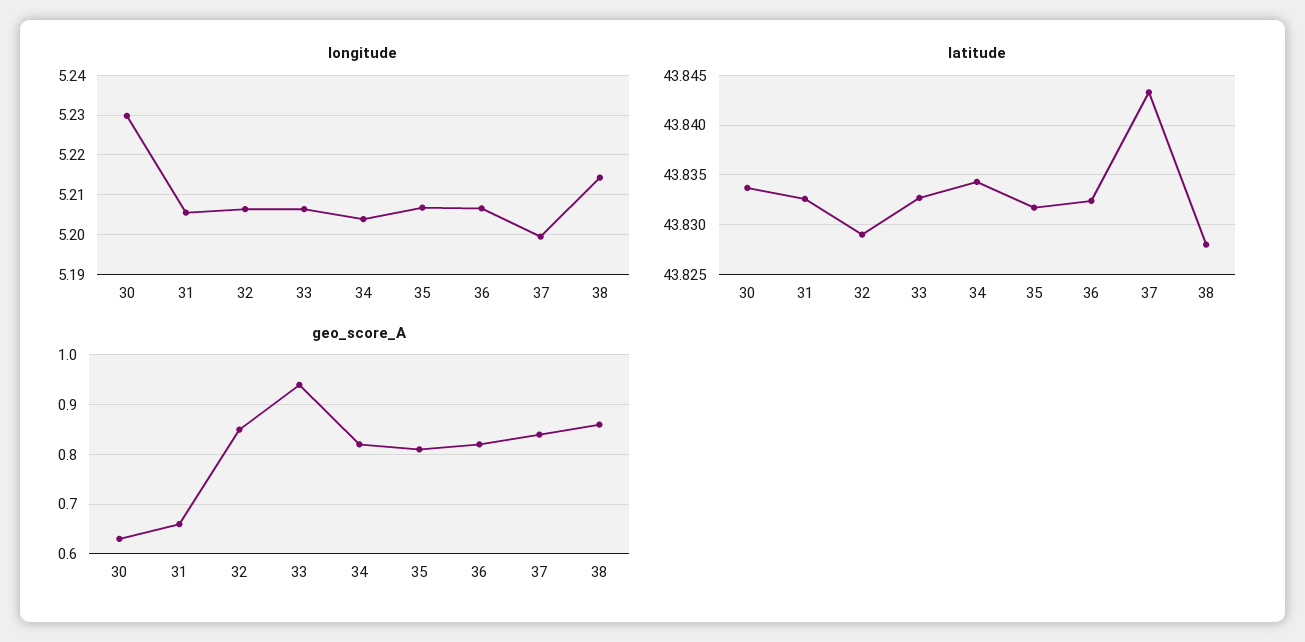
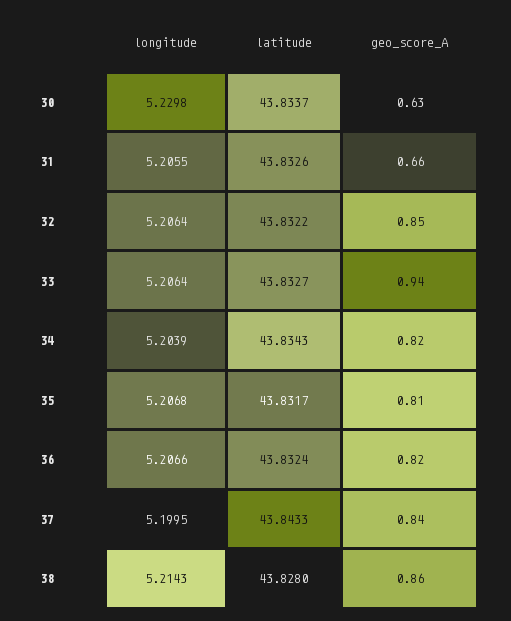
  {
    "longitude": {
      "30": 5.2298,
      "31": 5.2055,
      "32": 5.2064,
      "33": 5.2064,
      "34": 5.2039,
      "35": 5.2068,
      "36": 5.2066,
      "37": 5.1995,
      "38": 5.2143
    },
    "latitude": {
      "30": 43.8337,
      "31": 43.8326,
-     "32": 43.829,
+     "32": 43.8322,
      "33": 43.8327,
      "34": 43.8343,
      "35": 43.8317,
      "36": 43.8324,
      "37": 43.8433,
      "38": 43.828
    },
    "geo_score_A": {
      "30": 0.63,
      "31": 0.66,
      "32": 0.85,
      "33": 0.94,
      "34": 0.82,
      "35": 0.81,
      "36": 0.82,
      "37": 0.84,
      "38": 0.86
    }
  }

